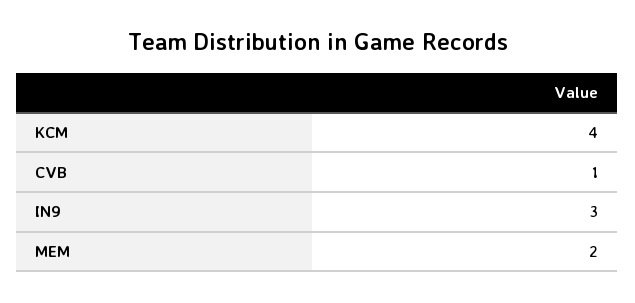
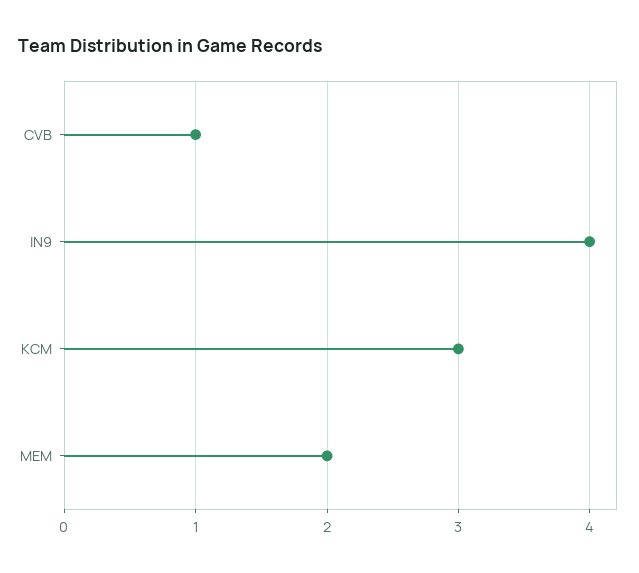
  {
-   "KCM": 4,
+   "KCM": 3,
    "CVB": 1,
-   "IN9": 3,
+   "IN9": 4,
    "MEM": 2
  }

